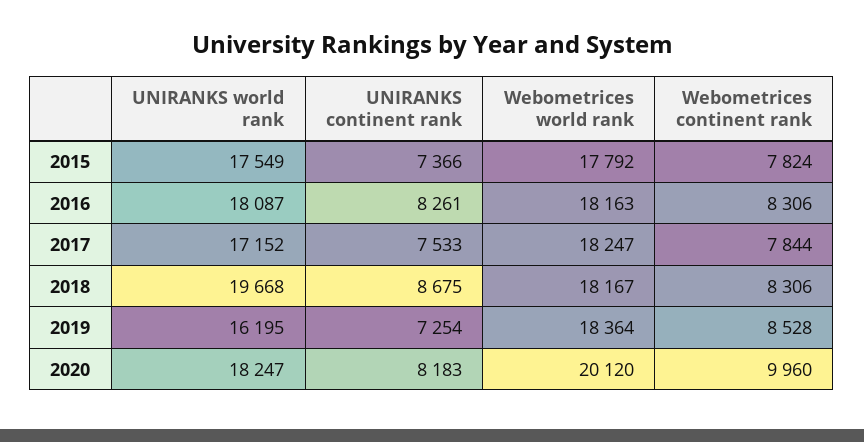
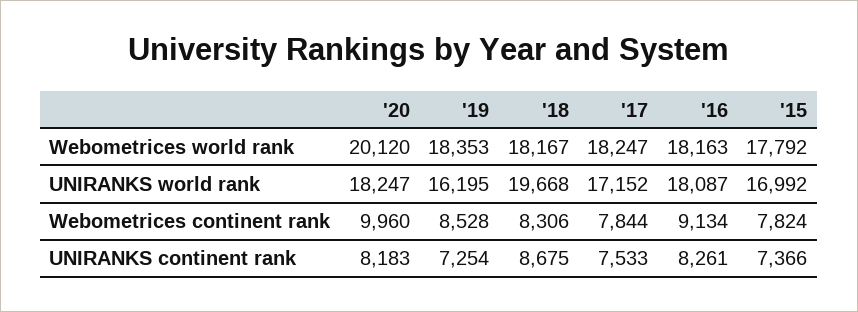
  {
    "UNIRANKS world rank": {
-     "2015": 17549,
+     "2015": 16992,
      "2016": 18087,
      "2017": 17152,
      "2018": 19668,
      "2019": 16195,
      "2020": 18247
    },
    "UNIRANKS continent rank": {
      "2015": 7366,
      "2016": 8261,
      "2017": 7533,
      "2018": 8675,
      "2019": 7254,
      "2020": 8183
    },
    "Webometrices world rank": {
      "2015": 17792,
      "2016": 18163,
      "2017": 18247,
      "2018": 18167,
-     "2019": 18364,
+     "2019": 18353,
      "2020": 20120
    },
    "Webometrices continent rank": {
      "2015": 7824,
-     "2016": 8306,
+     "2016": 9134,
      "2017": 7844,
      "2018": 8306,
      "2019": 8528,
      "2020": 9960
    }
  }

